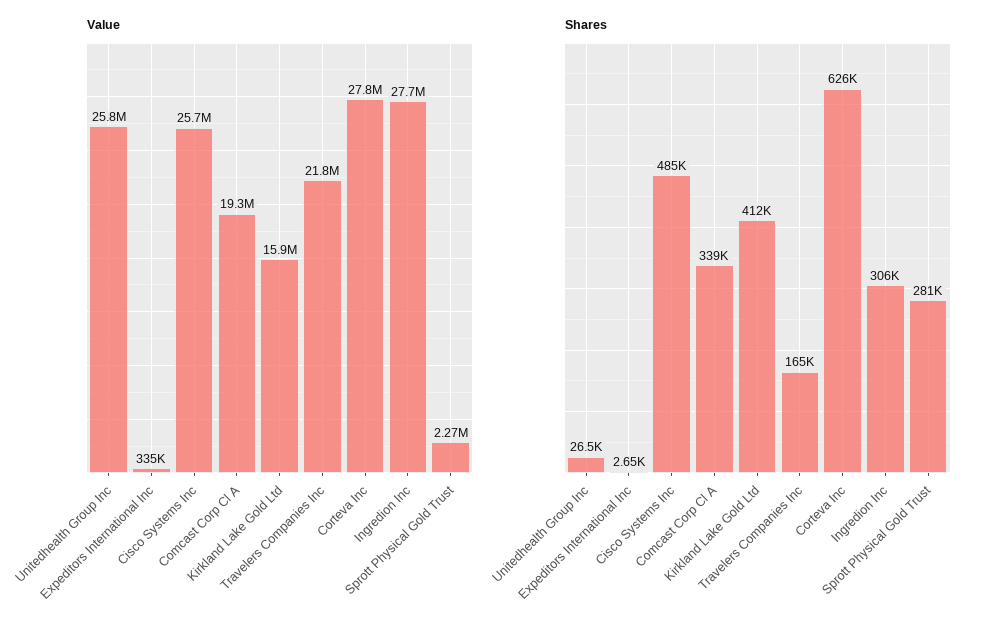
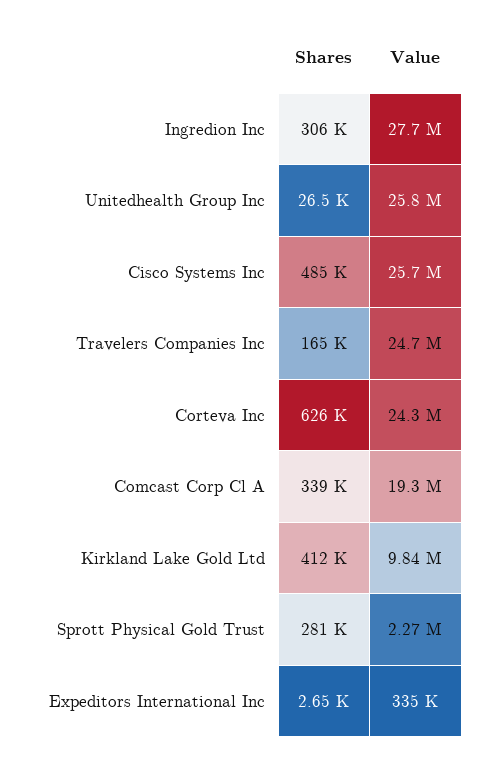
  {
    "Value": {
      "Unitedhealth Group Inc": 25800000,
      "Expeditors International Inc": 335000,
      "Cisco Systems Inc": 25700000,
      "Comcast Corp Cl A": 19300000,
-     "Kirkland Lake Gold Ltd": 15900000,
+     "Kirkland Lake Gold Ltd": 9840000,
-     "Travelers Companies Inc": 21800000,
+     "Travelers Companies Inc": 24700000,
-     "Corteva Inc": 27800000,
+     "Corteva Inc": 24300000,
      "Ingredion Inc": 27700000,
      "Sprott Physical Gold Trust": 2270000
    },
    "Shares": {
      "Unitedhealth Group Inc": 26500,
      "Expeditors International Inc": 2650,
      "Cisco Systems Inc": 485000,
      "Comcast Corp Cl A": 339000,
      "Kirkland Lake Gold Ltd": 412000,
      "Travelers Companies Inc": 165000,
      "Corteva Inc": 626000,
      "Ingredion Inc": 306000,
      "Sprott Physical Gold Trust": 281000
    }
  }

